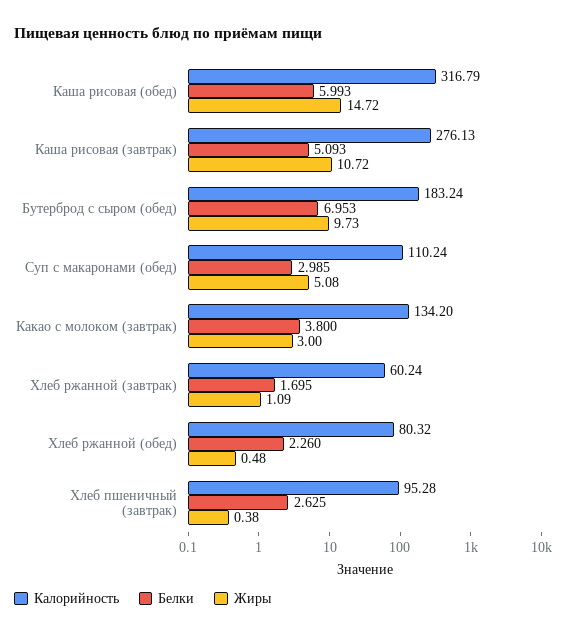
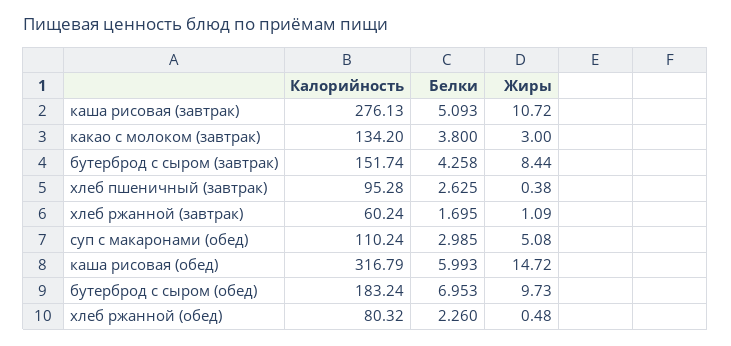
  {
    "Калорийность": {
      "Каша рисовая (обед)": 316.79,
      "Каша рисовая (завтрак)": 276.13,
      "Бутерброд с сыром (обед)": 183.24,
      "Суп с макаронами (обед)": 110.24,
      "Какао с молоком (завтрак)": 134.2,
      "Хлеб ржанной (завтрак)": 60.24,
      "Хлеб ржанной (обед)": 80.32,
-     "Хлеб пшеничный (завтрак)": 95.28
+     "Хлеб пшеничный (завтрак)": 95.28,
+     "бутерброд с сыром (завтрак)": 151.74
    },
    "Белки": {
      "Каша рисовая (обед)": 5.993,
      "Каша рисовая (завтрак)": 5.093,
      "Бутерброд с сыром (обед)": 6.953,
      "Суп с макаронами (обед)": 2.985,
      "Какао с молоком (завтрак)": 3.8,
      "Хлеб ржанной (завтрак)": 1.695,
      "Хлеб ржанной (обед)": 2.26,
-     "Хлеб пшеничный (завтрак)": 2.625
+     "Хлеб пшеничный (завтрак)": 2.625,
+     "бутерброд с сыром (завтрак)": 4.258
    },
    "Жиры": {
      "Каша рисовая (обед)": 14.72,
      "Каша рисовая (завтрак)": 10.72,
      "Бутерброд с сыром (обед)": 9.73,
      "Суп с макаронами (обед)": 5.08,
      "Какао с молоком (завтрак)": 3,
      "Хлеб ржанной (завтрак)": 1.09,
      "Хлеб ржанной (обед)": 0.48,
-     "Хлеб пшеничный (завтрак)": 0.38
+     "Хлеб пшеничный (завтрак)": 0.38,
+     "бутерброд с сыром (завтрак)": 8.44
    }
  }

